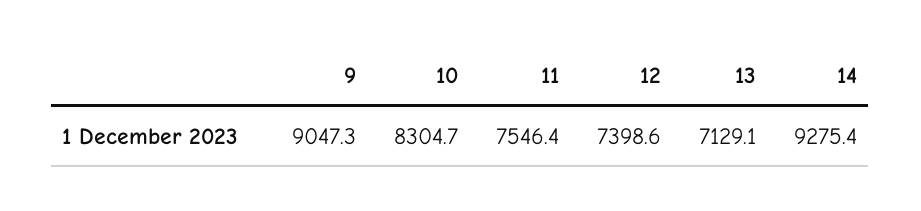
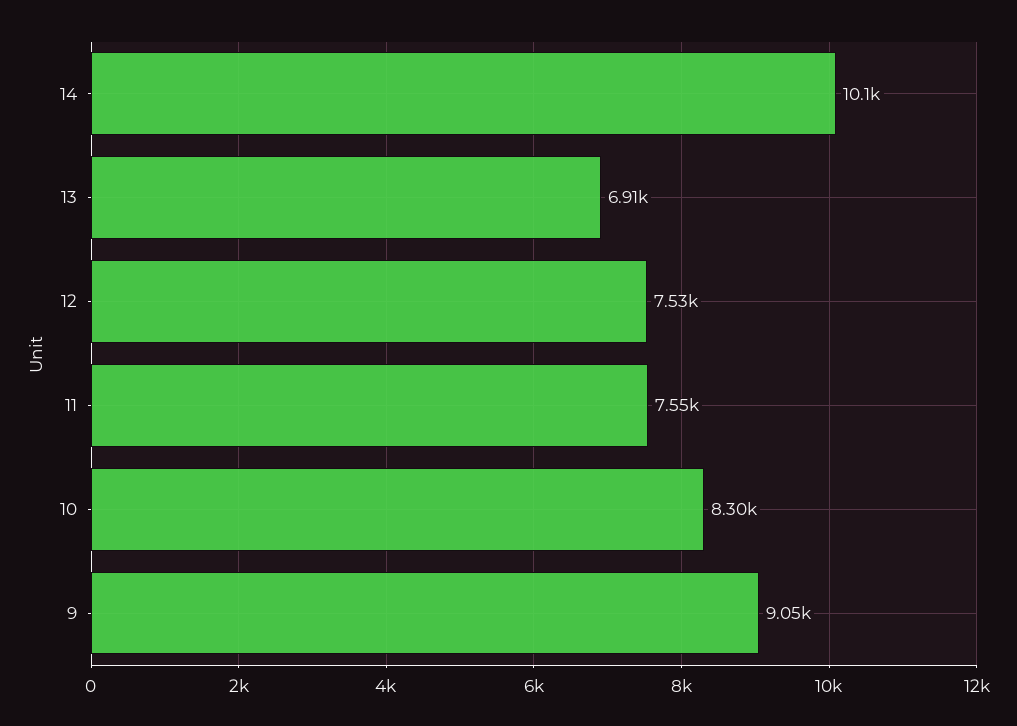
  {
    "9": 9047.3,
    "10": 8304.7,
    "11": 7546.4,
-   "12": 7398.6,
+   "12": 7530,
-   "13": 7129.1,
+   "13": 6910,
-   "14": 9275.4
+   "14": 10100
  }

